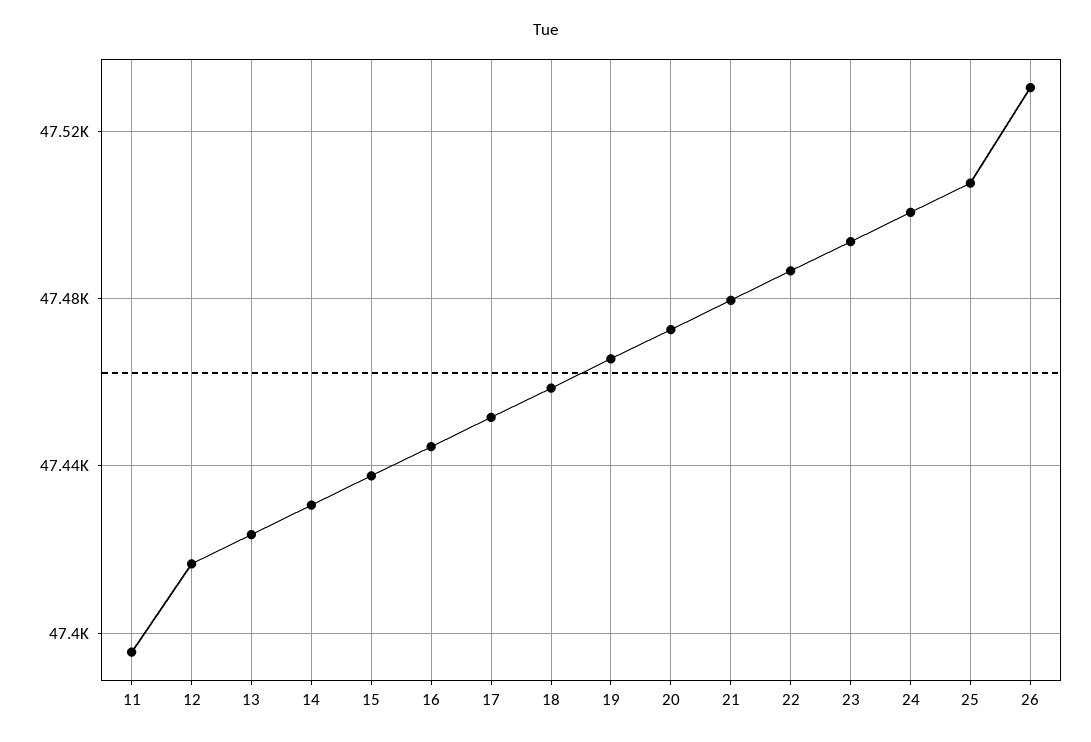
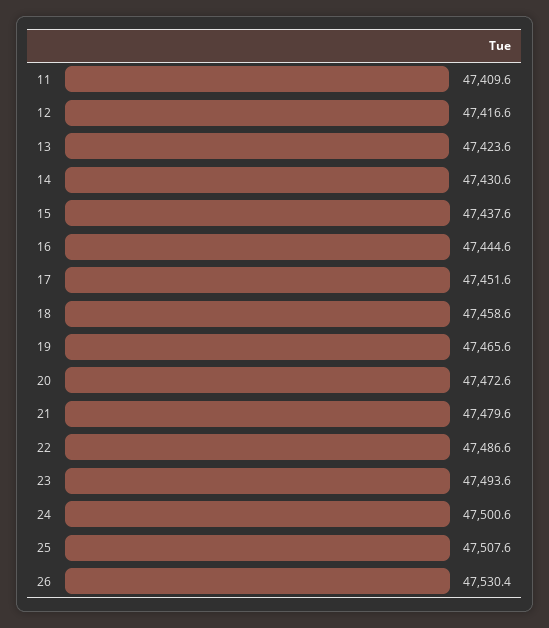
  {
-   "11": 47395,
+   "11": 47409.6,
    "12": 47416.6,
    "13": 47423.6,
    "14": 47430.6,
    "15": 47437.6,
    "16": 47444.6,
    "17": 47451.6,
    "18": 47458.6,
    "19": 47465.6,
    "20": 47472.6,
    "21": 47479.6,
    "22": 47486.6,
    "23": 47493.6,
    "24": 47500.6,
    "25": 47507.6,
    "26": 47530.4
  }

